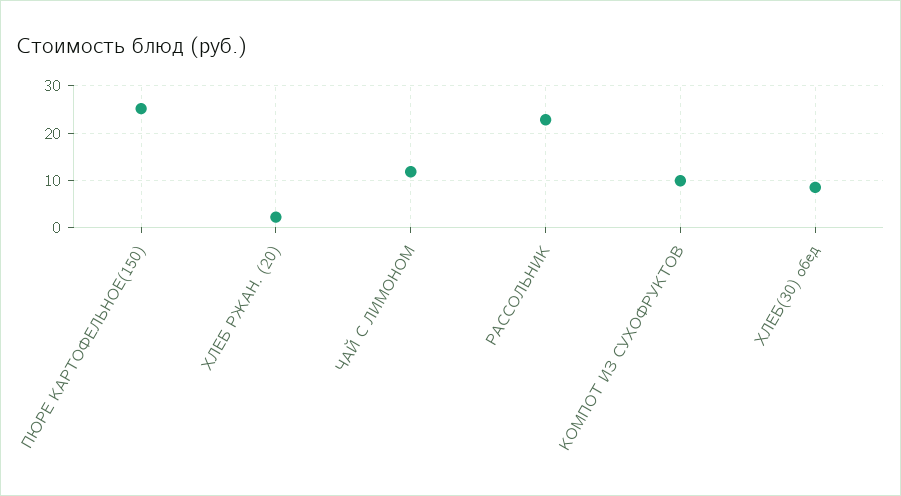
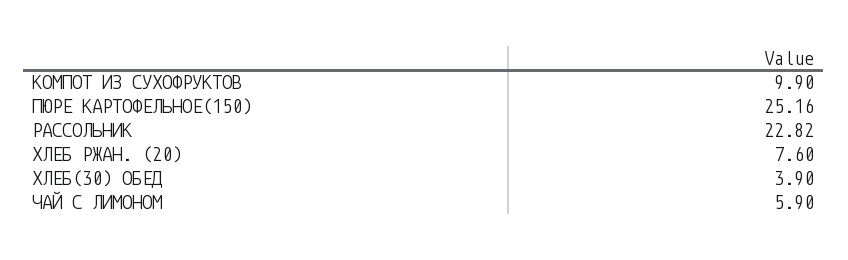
  {
    "ПЮРЕ КАРТОФЕЛЬНОЕ(150)": 25.16,
-   "ХЛЕБ РЖАН. (20)": 2,
+   "ХЛЕБ РЖАН. (20)": 7.6,
-   "ЧАЙ С ЛИМОНОМ": 12,
+   "ЧАЙ С ЛИМОНОМ": 5.9,
    "РАССОЛЬНИК": 22.82,
    "КОМПОТ ИЗ СУХОФРУКТОВ": 9.9,
-   "ХЛЕБ(30) обед": 8
+   "ХЛЕБ(30) обед": 3.9
  }

